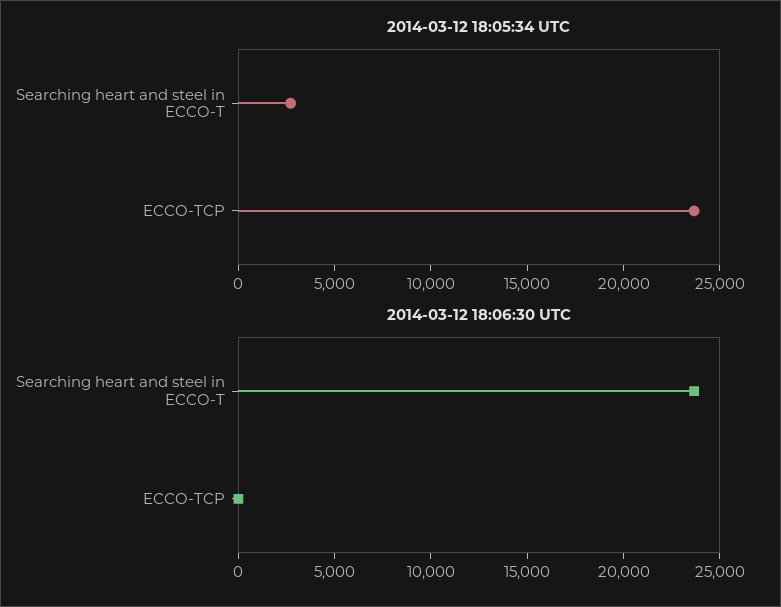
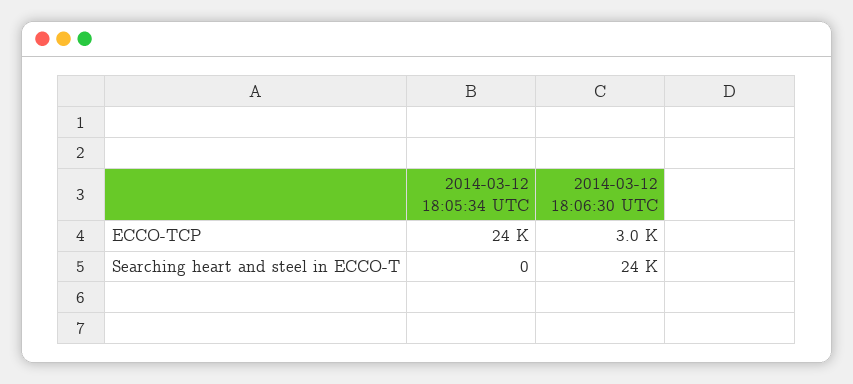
  {
    "2014-03-12 18:05:34 UTC": {
-     "Searching heart and steel in ECCO-T": 3000,
+     "Searching heart and steel in ECCO-T": 0,
      "ECCO-TCP": 24000
    },
    "2014-03-12 18:06:30 UTC": {
      "Searching heart and steel in ECCO-T": 24000,
-     "ECCO-TCP": 0
+     "ECCO-TCP": 3000
    }
  }

